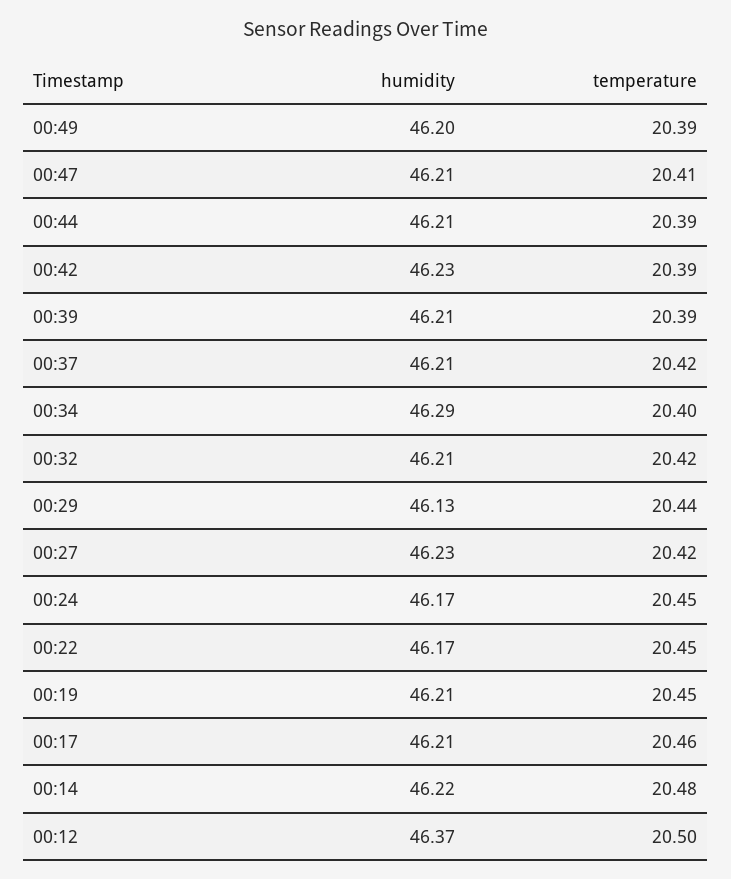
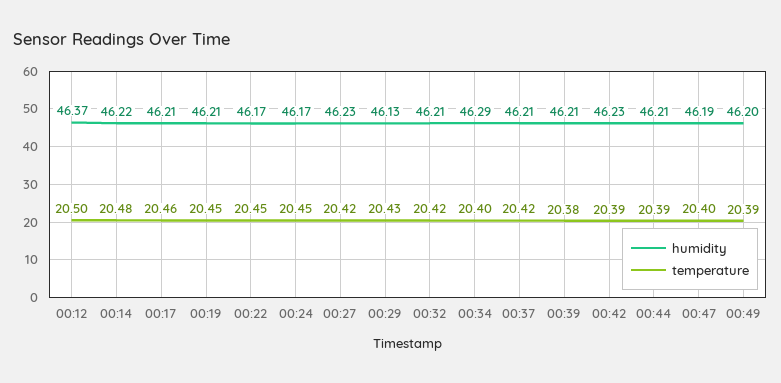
  {
    "humidity": {
      "00:49": 46.2,
-     "00:47": 46.21,
+     "00:47": 46.19,
      "00:44": 46.21,
      "00:42": 46.23,
      "00:39": 46.21,
      "00:37": 46.21,
      "00:34": 46.29,
      "00:32": 46.21,
      "00:29": 46.13,
      "00:27": 46.23,
      "00:24": 46.17,
      "00:22": 46.17,
      "00:19": 46.21,
      "00:17": 46.21,
      "00:14": 46.22,
      "00:12": 46.37
    },
    "temperature": {
      "00:49": 20.39,
-     "00:47": 20.41,
+     "00:47": 20.4,
      "00:44": 20.39,
      "00:42": 20.39,
-     "00:39": 20.39,
+     "00:39": 20.38,
      "00:37": 20.42,
      "00:34": 20.4,
      "00:32": 20.42,
-     "00:29": 20.44,
+     "00:29": 20.43,
      "00:27": 20.42,
      "00:24": 20.45,
      "00:22": 20.45,
      "00:19": 20.45,
      "00:17": 20.46,
      "00:14": 20.48,
      "00:12": 20.5
    }
  }

